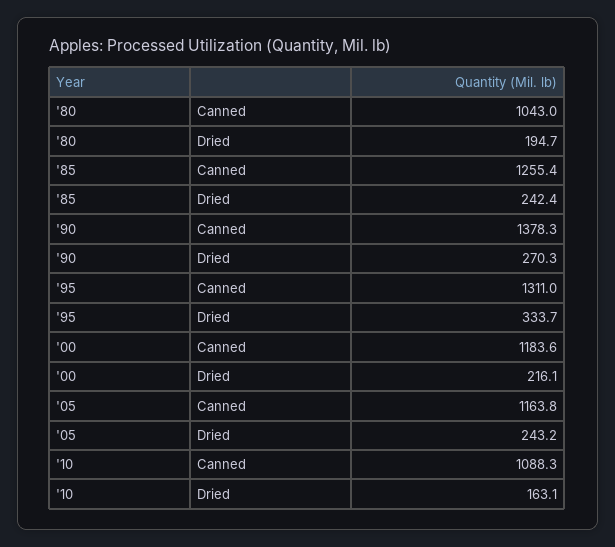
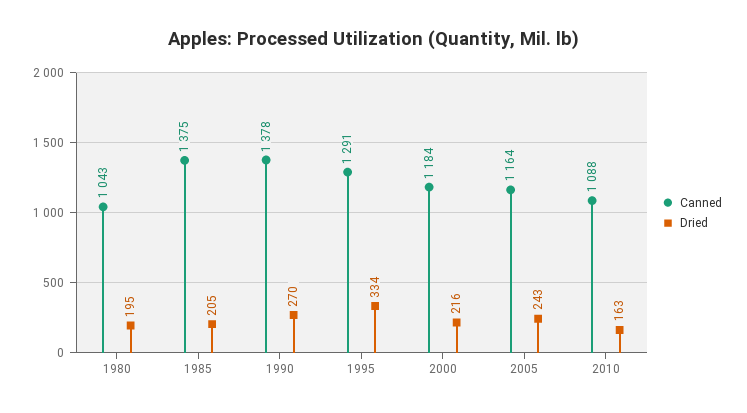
  {
    "Canned": {
      "'80": 1043,
-     "'85": 1255.4,
+     "'85": 1375,
      "'90": 1378.3,
-     "'95": 1311,
+     "'95": 1291,
      "'00": 1183.6,
      "'05": 1163.8,
      "'10": 1088.3
    },
    "Dried": {
      "'80": 194.7,
-     "'85": 242.4,
+     "'85": 205,
      "'90": 270.3,
      "'95": 333.7,
      "'00": 216.1,
      "'05": 243.2,
      "'10": 163.1
    }
  }

